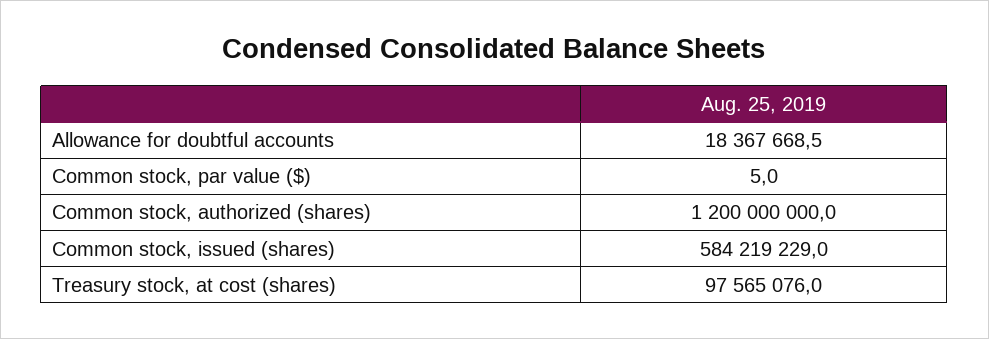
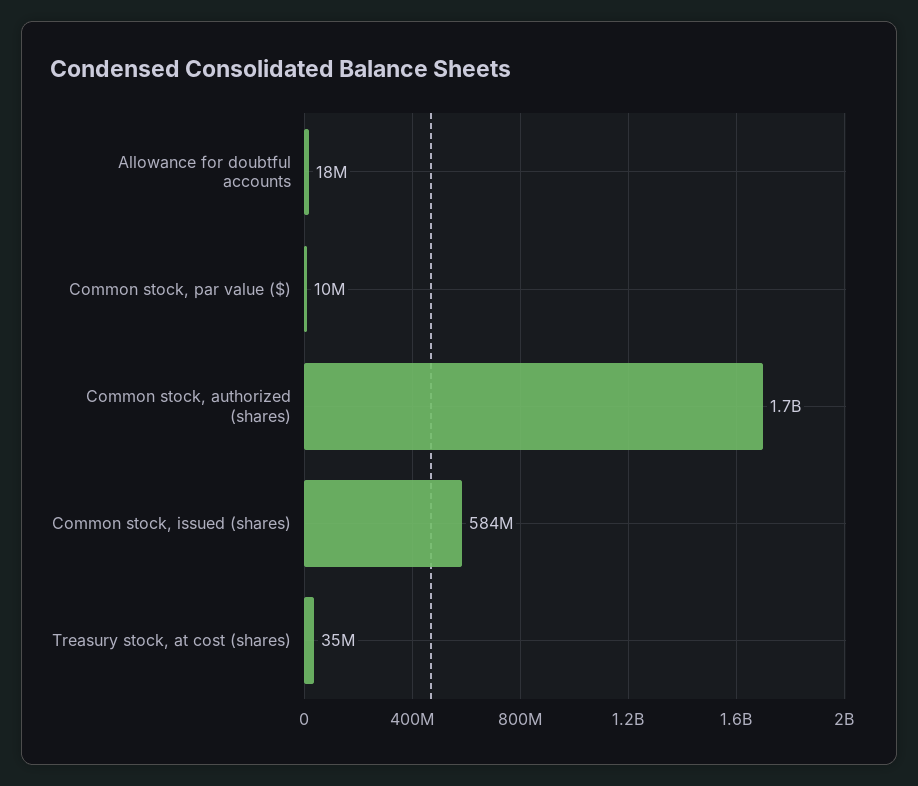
  {
    "Allowance for doubtful accounts": 18367668.5,
-   "Common stock, par value ($)": 5,
+   "Common stock, par value ($)": 10000000,
-   "Common stock, authorized (shares)": 1200000000,
+   "Common stock, authorized (shares)": 1700000000,
    "Common stock, issued (shares)": 584219229,
-   "Treasury stock, at cost (shares)": 97565076
+   "Treasury stock, at cost (shares)": 35000000
  }

